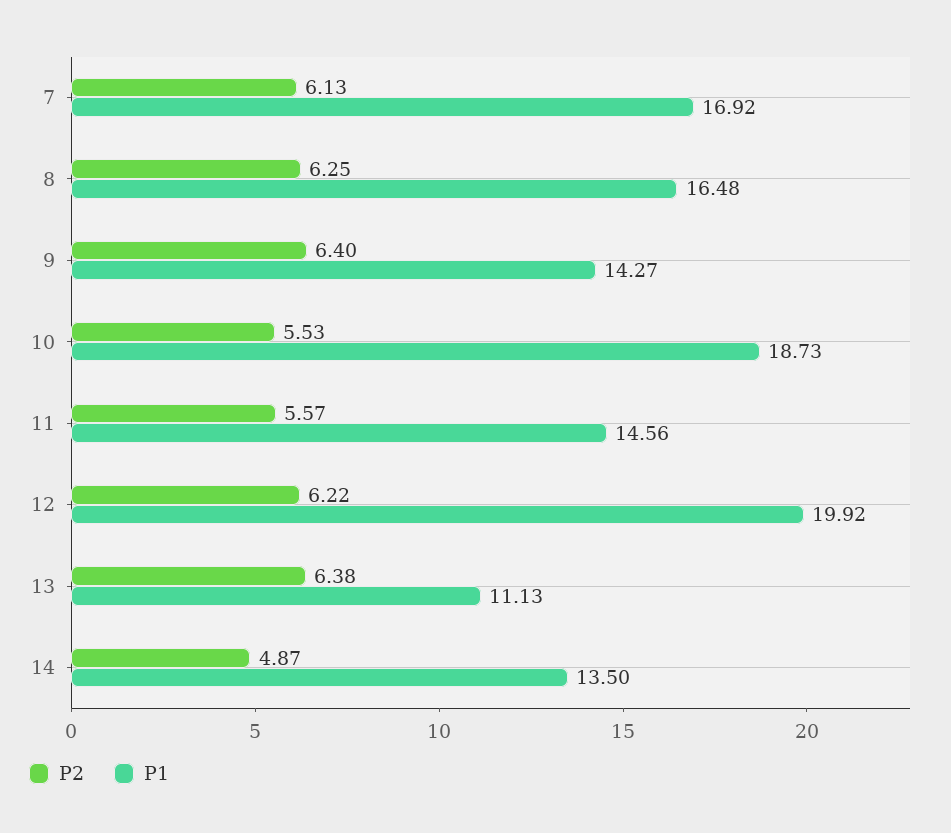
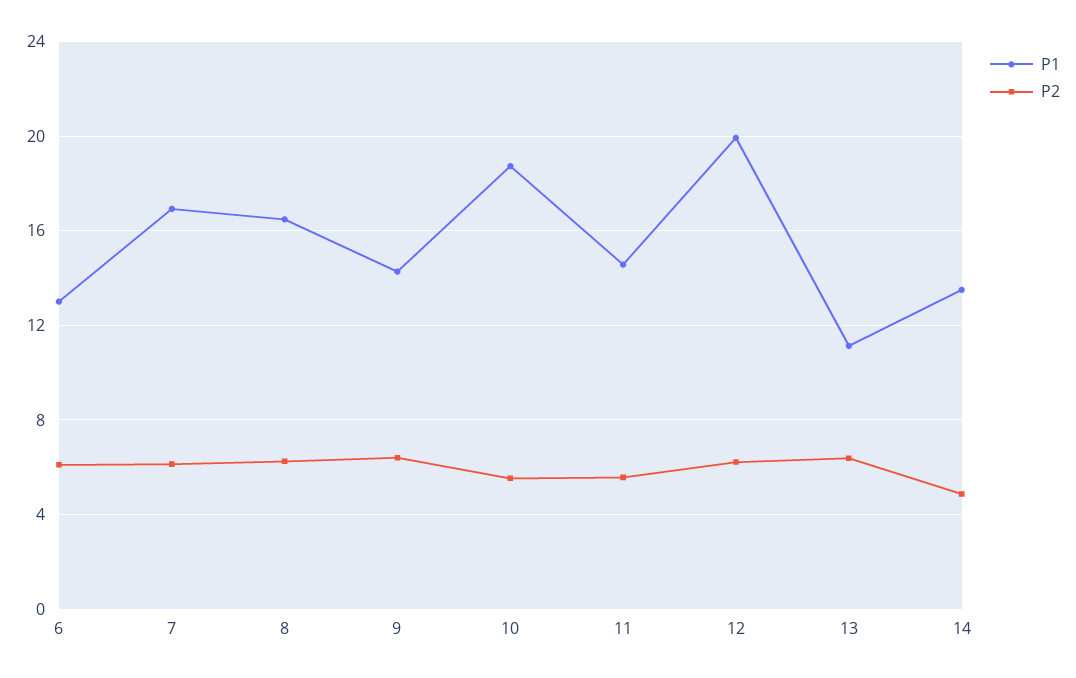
  {
    "P2": {
      "7": 6.13,
      "8": 6.25,
      "9": 6.4,
      "10": 5.53,
      "11": 5.57,
      "12": 6.22,
      "13": 6.38,
-     "14": 4.87
+     "14": 4.87,
+     "6": 6
    },
    "P1": {
      "7": 16.92,
      "8": 16.48,
      "9": 14.27,
      "10": 18.73,
      "11": 14.56,
      "12": 19.92,
      "13": 11.13,
-     "14": 13.5
+     "14": 13.5,
+     "6": 13
    }
  }

